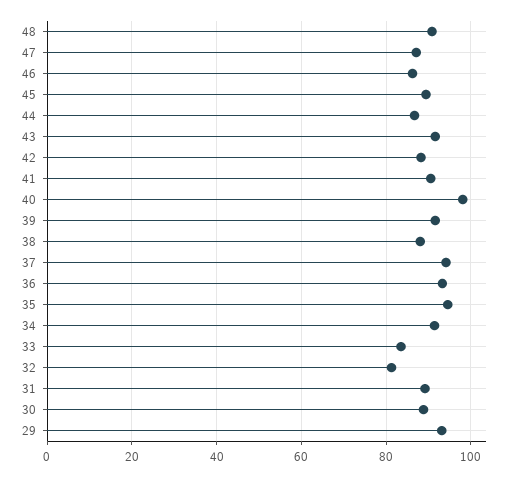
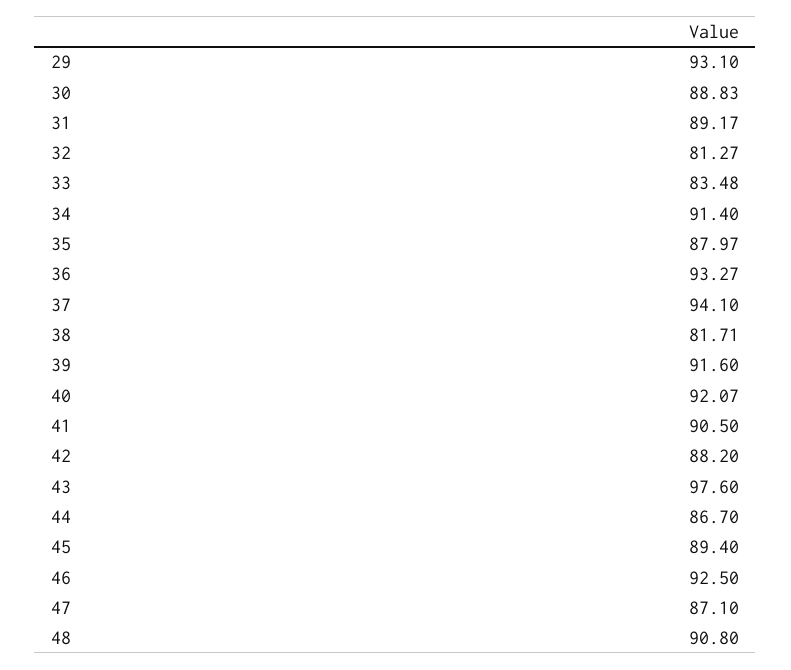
  {
    "48": 90.8,
    "47": 87.1,
-   "46": 86,
+   "46": 92.5,
    "45": 89.4,
    "44": 86.7,
-   "43": 92,
+   "43": 97.6,
    "42": 88.2,
    "41": 90.5,
-   "40": 98,
+   "40": 92.07,
    "39": 91.6,
-   "38": 88,
+   "38": 81.71,
    "37": 94.1,
    "36": 93.27,
-   "35": 94,
+   "35": 87.97,
    "34": 91.4,
    "33": 83.48,
    "32": 81.27,
    "31": 89.17,
    "30": 88.83,
    "29": 93.1
  }

